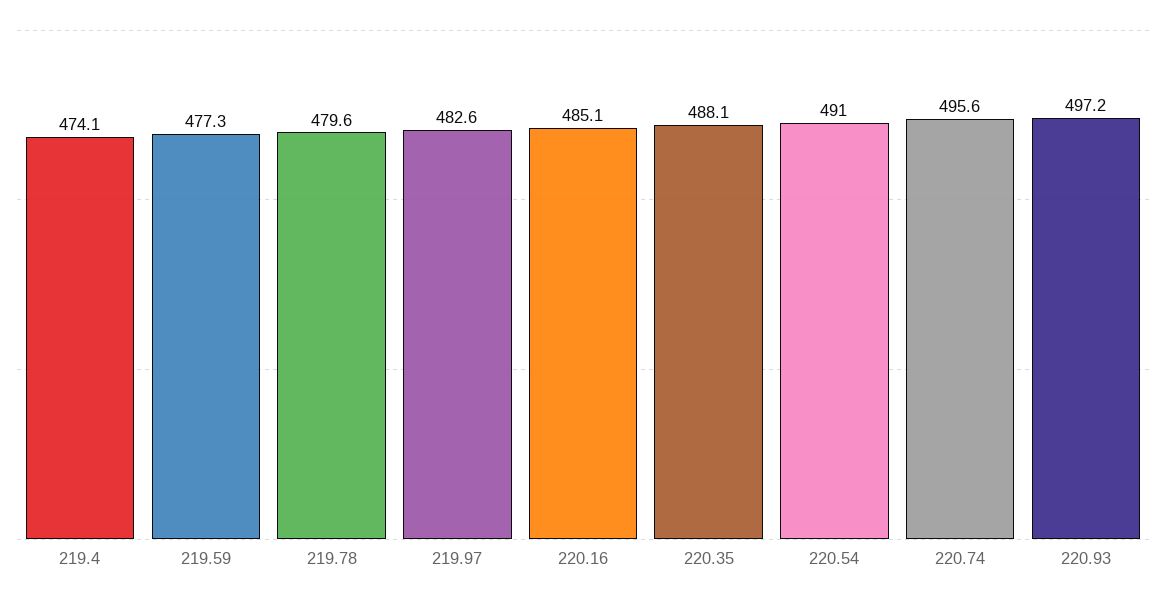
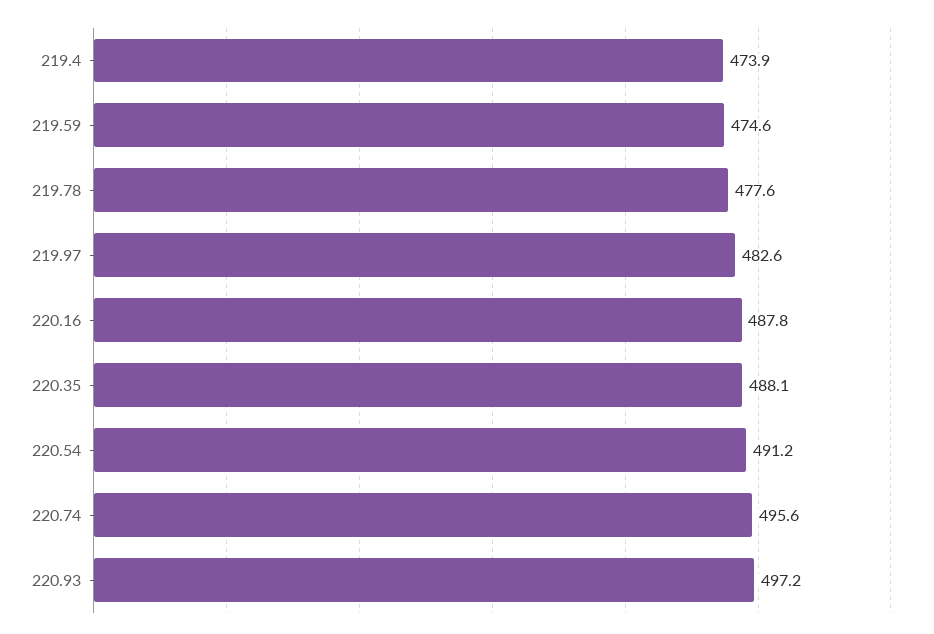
  {
-   "219.4": 474.1,
+   "219.4": 473.9,
-   "219.59": 477.3,
+   "219.59": 474.6,
-   "219.78": 479.6,
+   "219.78": 477.6,
    "219.97": 482.6,
-   "220.16": 485.1,
+   "220.16": 487.8,
    "220.35": 488.1,
-   "220.54": 491,
+   "220.54": 491.2,
    "220.74": 495.6,
    "220.93": 497.2
  }

